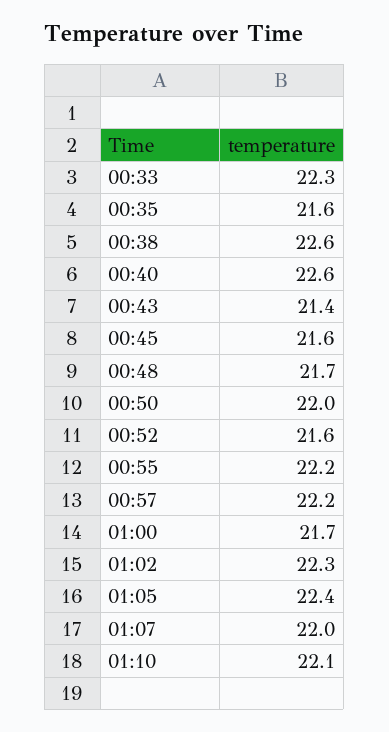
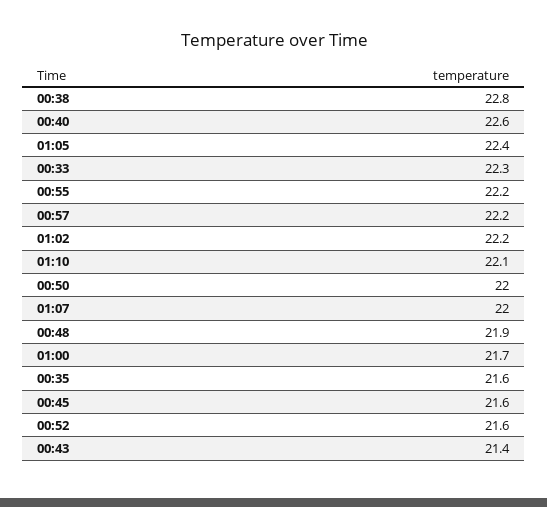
  {
    "00:33": 22.3,
    "00:35": 21.6,
-   "00:38": 22.6,
+   "00:38": 22.8,
    "00:40": 22.6,
    "00:43": 21.4,
    "00:45": 21.6,
-   "00:48": 21.7,
+   "00:48": 21.9,
    "00:50": 22,
    "00:52": 21.6,
    "00:55": 22.2,
    "00:57": 22.2,
    "01:00": 21.7,
-   "01:02": 22.3,
+   "01:02": 22.2,
    "01:05": 22.4,
    "01:07": 22,
    "01:10": 22.1
  }

